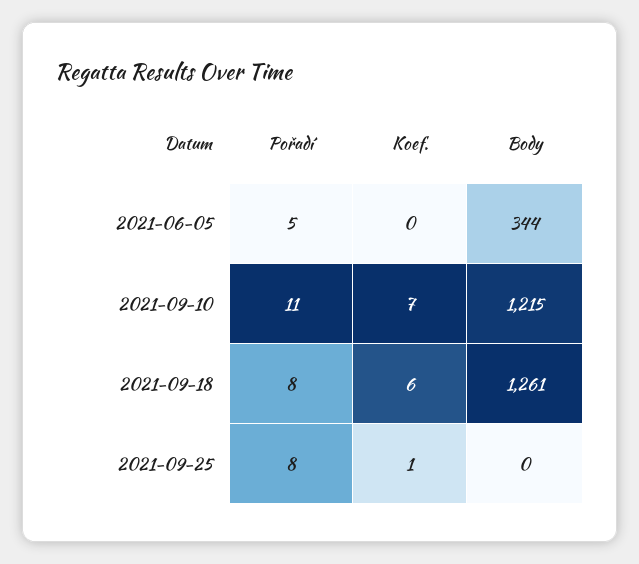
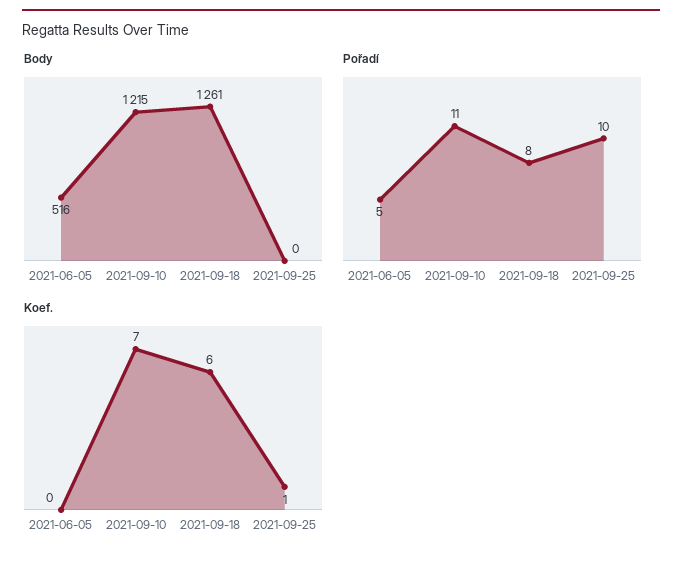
  {
    "Pořadí": {
      "2021-06-05": 5,
      "2021-09-10": 11,
      "2021-09-18": 8,
-     "2021-09-25": 8
+     "2021-09-25": 10
    },
    "Koef.": {
      "2021-06-05": 0,
      "2021-09-10": 7,
      "2021-09-18": 6,
      "2021-09-25": 1
    },
    "Body": {
-     "2021-06-05": 344,
+     "2021-06-05": 516,
      "2021-09-10": 1215,
      "2021-09-18": 1261,
      "2021-09-25": 0
    }
  }

